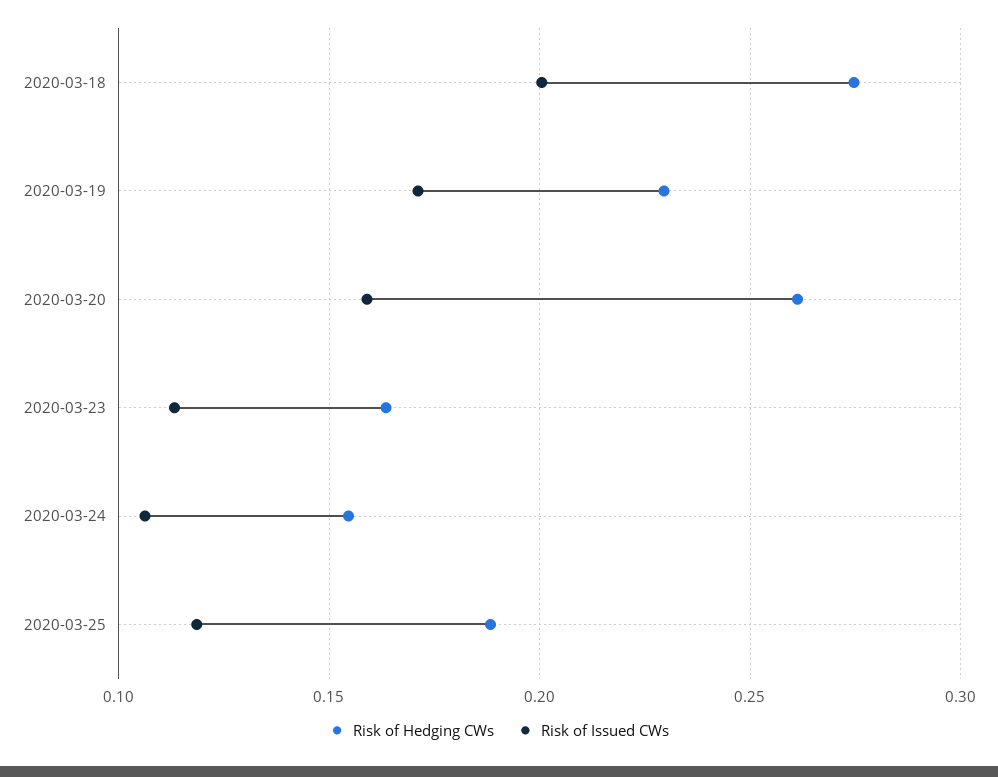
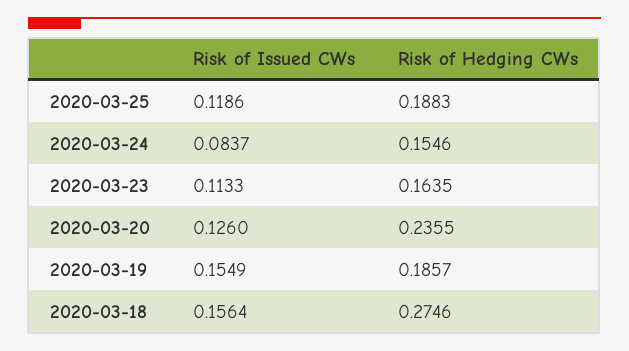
  {
    "Risk of Hedging CWs": {
      "2020-03-18": 0.2746,
-     "2020-03-19": 0.23,
+     "2020-03-19": 0.1857,
-     "2020-03-20": 0.26,
+     "2020-03-20": 0.2355,
      "2020-03-23": 0.1635,
      "2020-03-24": 0.1546,
      "2020-03-25": 0.1883
    },
    "Risk of Issued CWs": {
-     "2020-03-18": 0.2,
+     "2020-03-18": 0.1564,
-     "2020-03-19": 0.17,
+     "2020-03-19": 0.1549,
-     "2020-03-20": 0.16,
+     "2020-03-20": 0.126,
      "2020-03-23": 0.1133,
-     "2020-03-24": 0.105,
+     "2020-03-24": 0.0837,
      "2020-03-25": 0.1186
    }
  }

